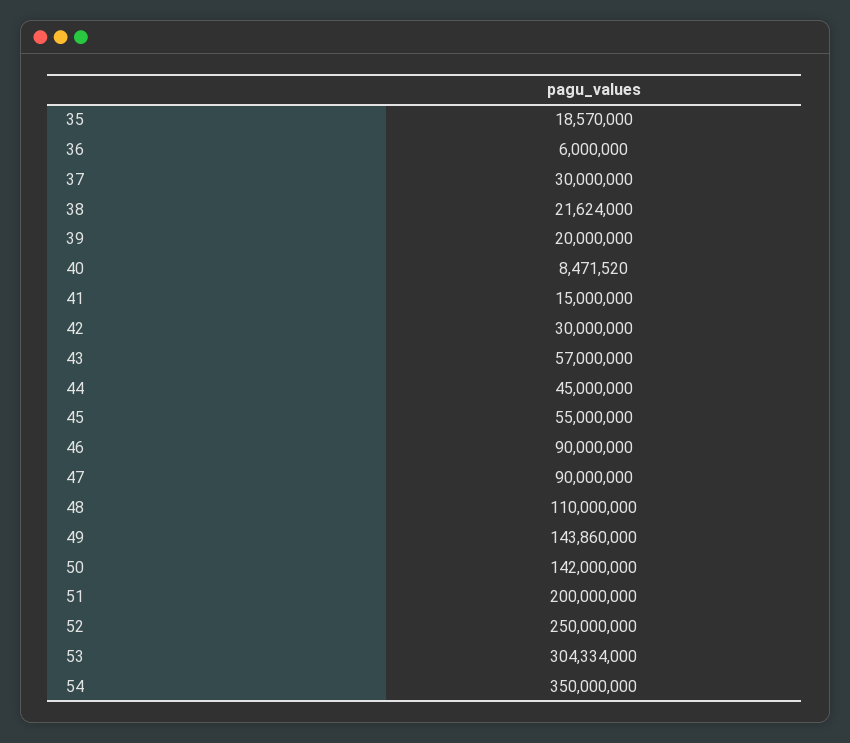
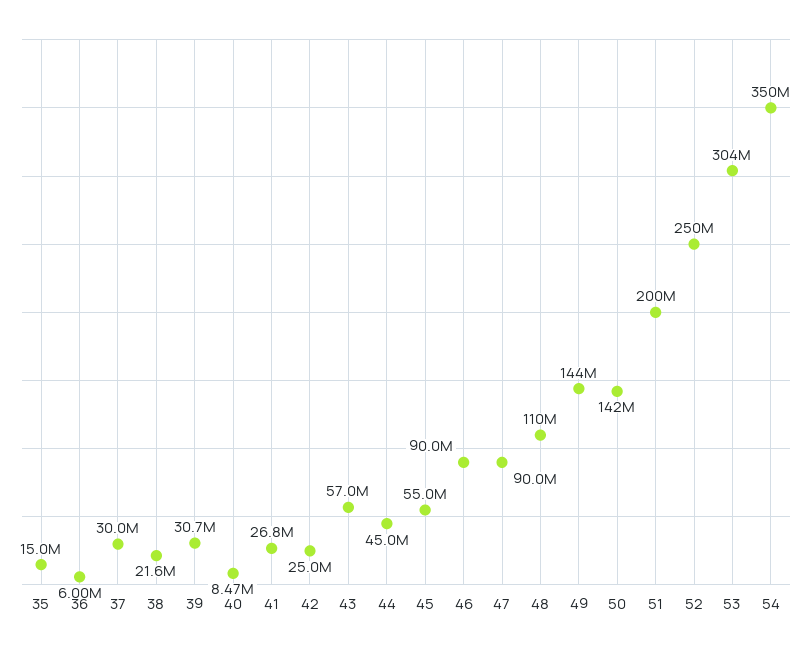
  {
-   "35": 18570000,
+   "35": 15000000,
    "36": 6000000,
    "37": 30000000,
    "38": 21624000,
-   "39": 20000000,
+   "39": 30700000,
    "40": 8471520,
-   "41": 15000000,
+   "41": 26800000,
-   "42": 30000000,
+   "42": 25000000,
    "43": 57000000,
    "44": 45000000,
    "45": 55000000,
    "46": 90000000,
    "47": 90000000,
    "48": 110000000,
    "49": 143860000,
    "50": 142000000,
    "51": 200000000,
    "52": 250000000,
    "53": 304334000,
    "54": 350000000
  }

